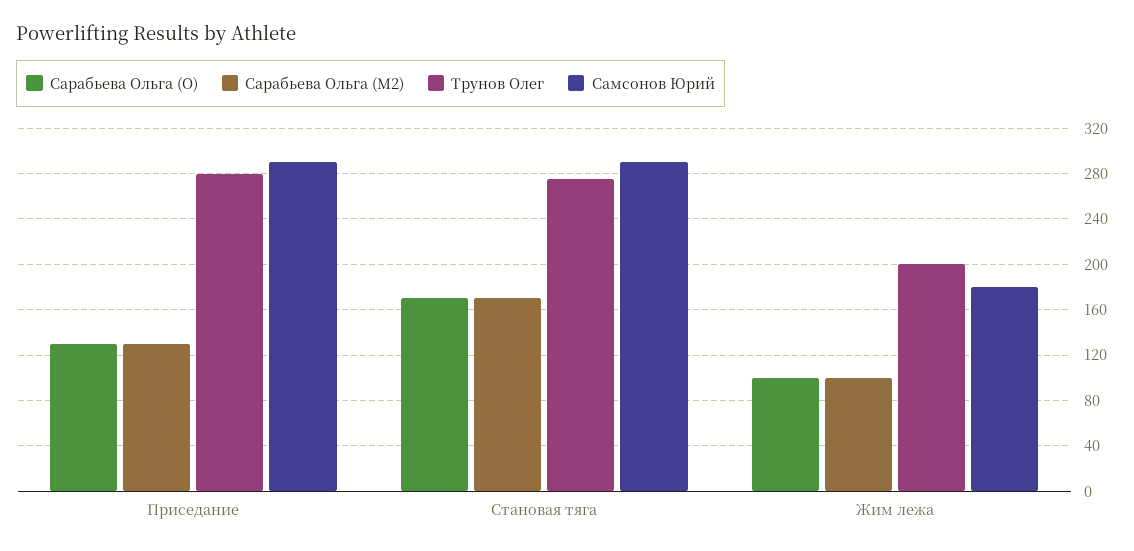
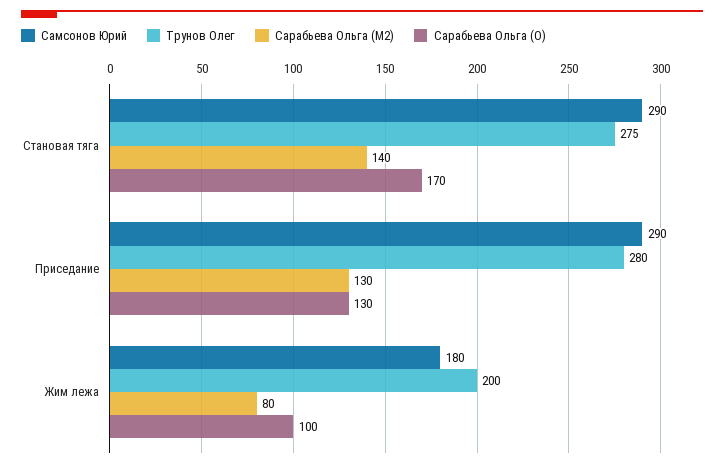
  {
    "Сарабьева Ольга (O)": {
      "Приседание": 130,
      "Становая тяга": 170,
      "Жим лежа": 100
    },
    "Сарабьева Ольга (M2)": {
      "Приседание": 130,
-     "Становая тяга": 170,
+     "Становая тяга": 140,
-     "Жим лежа": 100
+     "Жим лежа": 80
    },
    "Трунов Олег": {
      "Приседание": 280,
      "Становая тяга": 275,
      "Жим лежа": 200
    },
    "Самсонов Юрий": {
      "Приседание": 290,
      "Становая тяга": 290,
      "Жим лежа": 180
    }
  }

